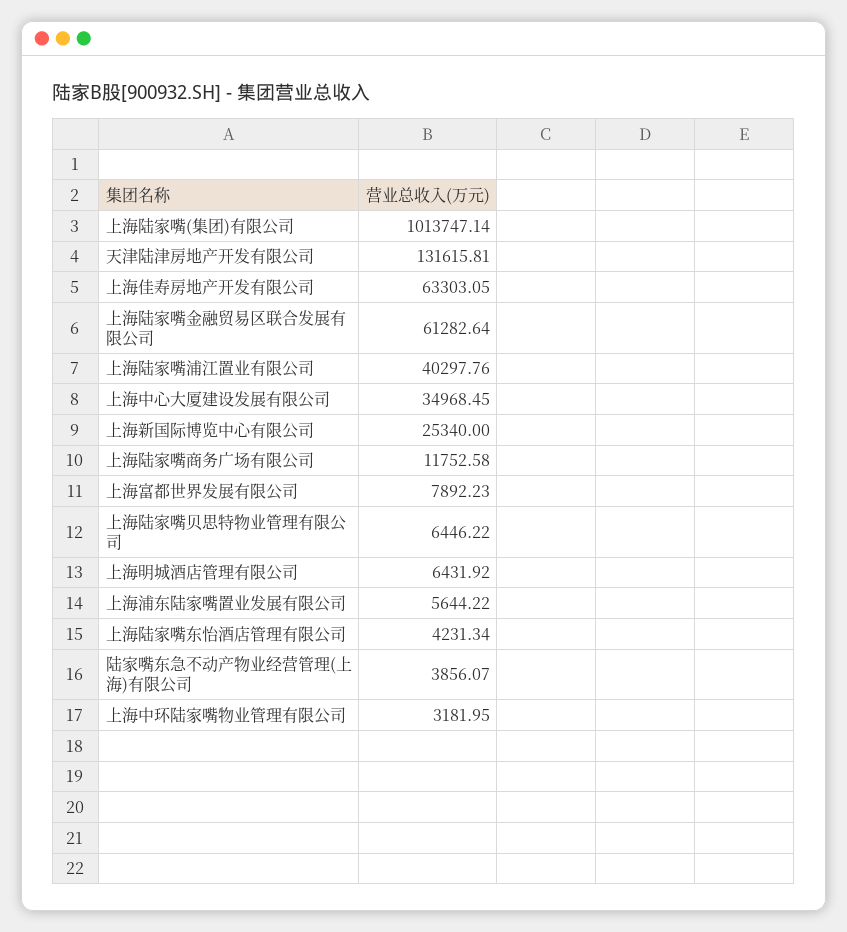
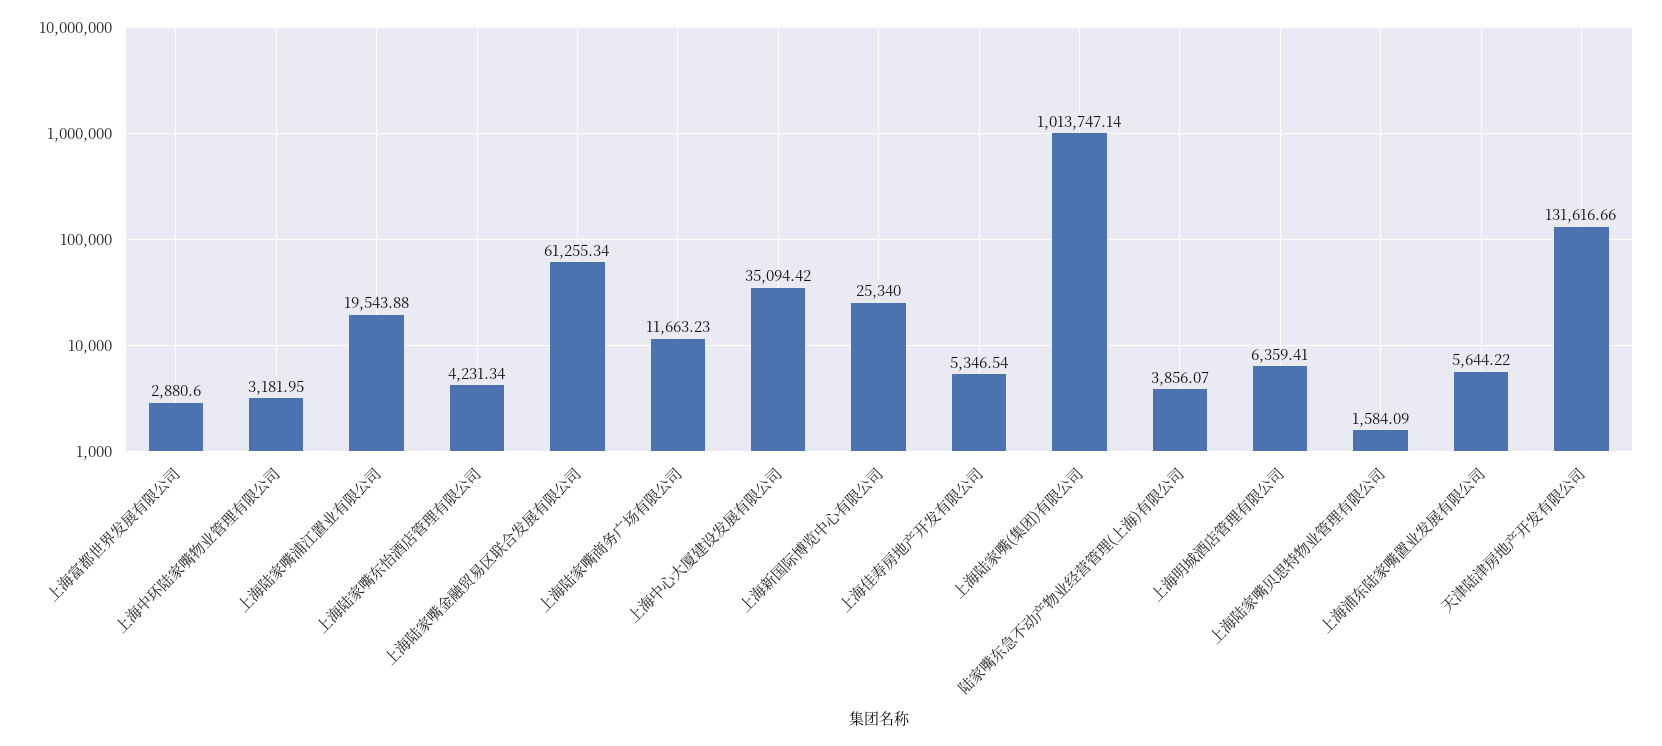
  {
    "上海陆家嘴(集团)有限公司": 1013747.14,
-   "天津陆津房地产开发有限公司": 131615.81,
+   "天津陆津房地产开发有限公司": 131616.66,
-   "上海佳寿房地产开发有限公司": 63303.05,
+   "上海佳寿房地产开发有限公司": 5346.54,
-   "上海陆家嘴金融贸易区联合发展有限公司": 61282.64,
+   "上海陆家嘴金融贸易区联合发展有限公司": 61255.34,
-   "上海陆家嘴浦江置业有限公司": 40297.76,
+   "上海陆家嘴浦江置业有限公司": 19543.88,
-   "上海中心大厦建设发展有限公司": 34968.45,
+   "上海中心大厦建设发展有限公司": 35094.42,
    "上海新国际博览中心有限公司": 25340,
-   "上海陆家嘴商务广场有限公司": 11752.58,
+   "上海陆家嘴商务广场有限公司": 11663.23,
-   "上海富都世界发展有限公司": 7892.23,
+   "上海富都世界发展有限公司": 2880.6,
-   "上海陆家嘴贝思特物业管理有限公司": 6446.22,
+   "上海陆家嘴贝思特物业管理有限公司": 1584.09,
-   "上海明城酒店管理有限公司": 6431.92,
+   "上海明城酒店管理有限公司": 6359.41,
    "上海浦东陆家嘴置业发展有限公司": 5644.22,
    "上海陆家嘴东怡酒店管理有限公司": 4231.34,
    "陆家嘴东急不动产物业经营管理(上海)有限公司": 3856.07,
    "上海中环陆家嘴物业管理有限公司": 3181.95
  }

